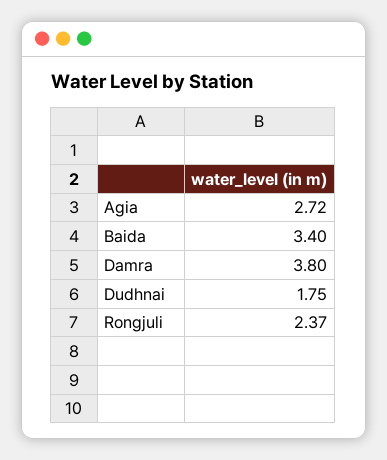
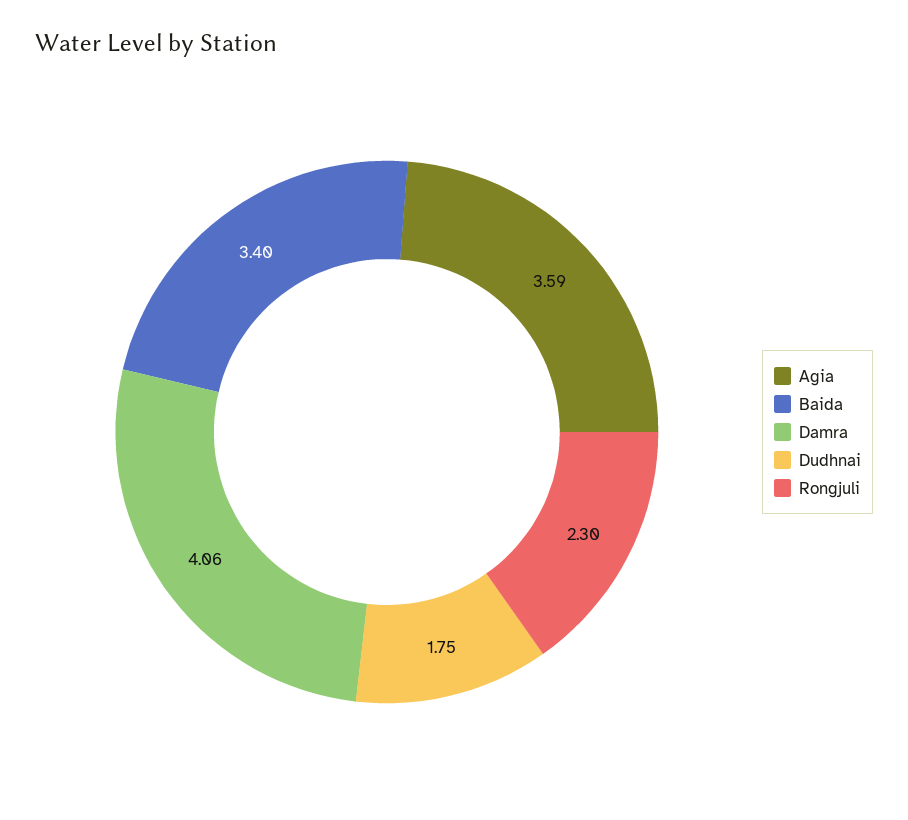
  {
-   "Agia": 2.72,
+   "Agia": 3.59,
    "Baida": 3.4,
-   "Damra": 3.8,
+   "Damra": 4.06,
    "Dudhnai": 1.75,
-   "Rongjuli": 2.37
+   "Rongjuli": 2.3
  }

